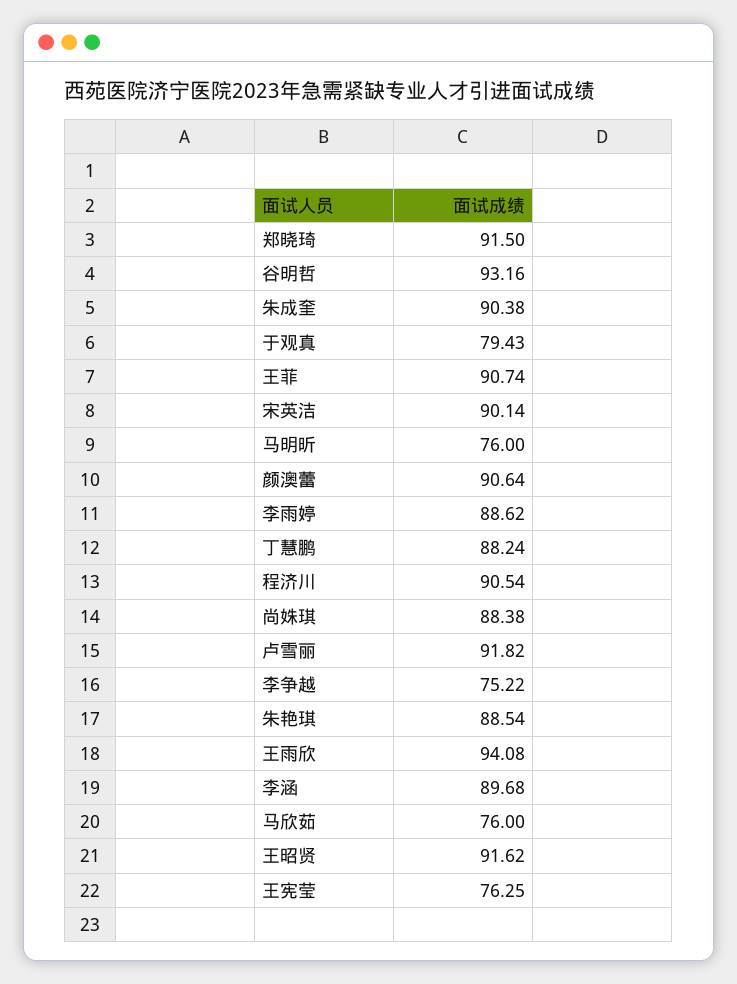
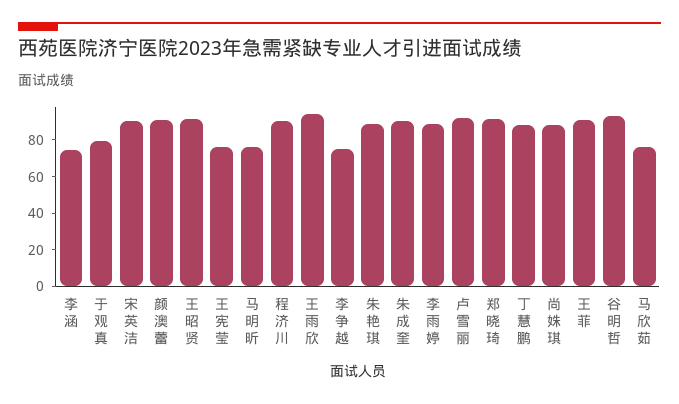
  {
    "郑晓琦": 91.5,
    "谷明哲": 93.16,
    "朱成奎": 90.38,
    "于观真": 79.43,
    "王菲": 90.74,
    "宋英洁": 90.14,
    "马明昕": 76,
    "颜澳蕾": 90.64,
    "李雨婷": 88.62,
    "丁慧鹏": 88.24,
    "程济川": 90.54,
    "尚姝琪": 88.38,
    "卢雪丽": 91.82,
    "李争越": 75.22,
    "朱艳琪": 88.54,
    "王雨欣": 94.08,
-   "李涵": 89.68,
+   "李涵": 75,
    "马欣茹": 76,
    "王昭贤": 91.62,
    "王宪莹": 76.25
  }

